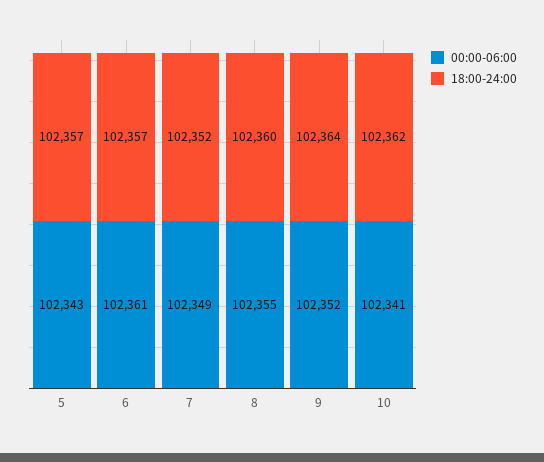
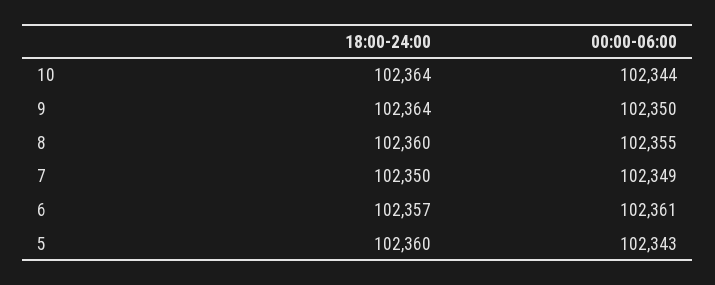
  {
    "00:00-06:00": {
      "5": 102343,
      "6": 102361,
      "7": 102349,
      "8": 102355,
-     "9": 102352,
+     "9": 102350,
-     "10": 102341
+     "10": 102344
    },
    "18:00-24:00": {
-     "5": 102357,
+     "5": 102360,
      "6": 102357,
-     "7": 102352,
+     "7": 102350,
      "8": 102360,
      "9": 102364,
-     "10": 102362
+     "10": 102364
    }
  }

